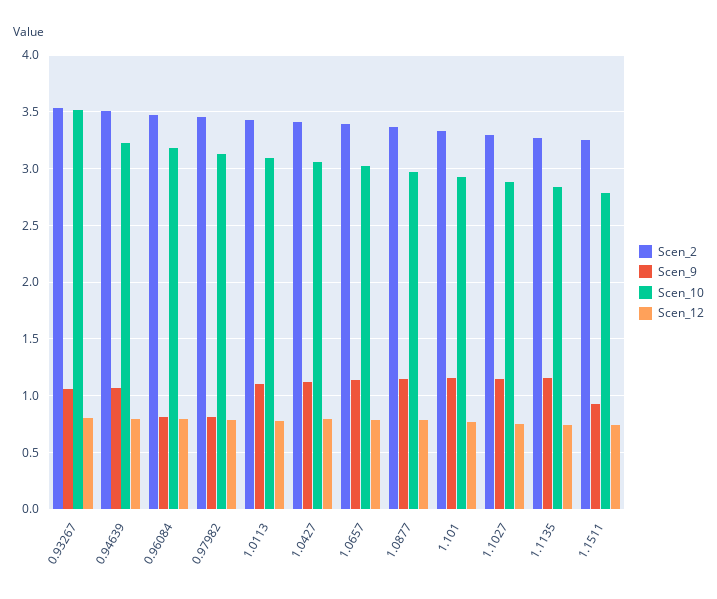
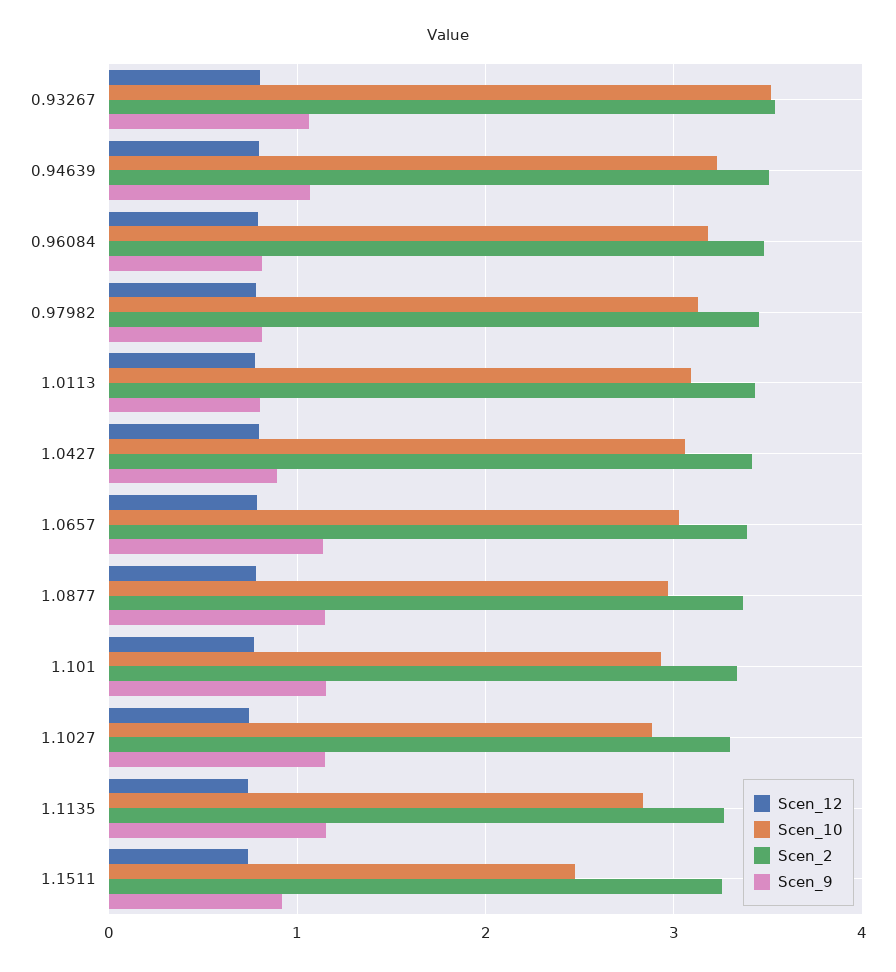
  {
    "Scen_2": {
      "0.93267": 3.5,
      "0.94639": 3.5,
      "0.96084": 3.5,
      "0.97982": 3.5,
      "1.0113": 3.4,
      "1.0427": 3.4,
      "1.0657": 3.4,
      "1.0877": 3.4,
      "1.101": 3.3,
      "1.1027": 3.3,
      "1.1135": 3.3,
      "1.1511": 3.3
    },
    "Scen_9": {
      "0.93267": 1.1,
      "0.94639": 1.1,
      "0.96084": 0.8,
      "0.97982": 0.8,
-     "1.0113": 1.1,
+     "1.0113": 0.8,
-     "1.0427": 1.1,
+     "1.0427": 0.9,
      "1.0657": 1.1,
      "1.0877": 1.1,
      "1.101": 1.2,
      "1.1027": 1.1,
      "1.1135": 1.2,
      "1.1511": 0.9
    },
    "Scen_10": {
      "0.93267": 3.5,
      "0.94639": 3.2,
      "0.96084": 3.2,
      "0.97982": 3.1,
      "1.0113": 3.1,
      "1.0427": 3.1,
      "1.0657": 3,
      "1.0877": 3,
      "1.101": 2.9,
      "1.1027": 2.9,
      "1.1135": 2.8,
-     "1.1511": 2.8
+     "1.1511": 2.5
    },
    "Scen_12": {
      "0.93267": 0.8,
      "0.94639": 0.8,
      "0.96084": 0.8,
      "0.97982": 0.8,
      "1.0113": 0.8,
      "1.0427": 0.8,
      "1.0657": 0.8,
      "1.0877": 0.8,
      "1.101": 0.8,
      "1.1027": 0.7,
      "1.1135": 0.7,
      "1.1511": 0.7
    }
  }

